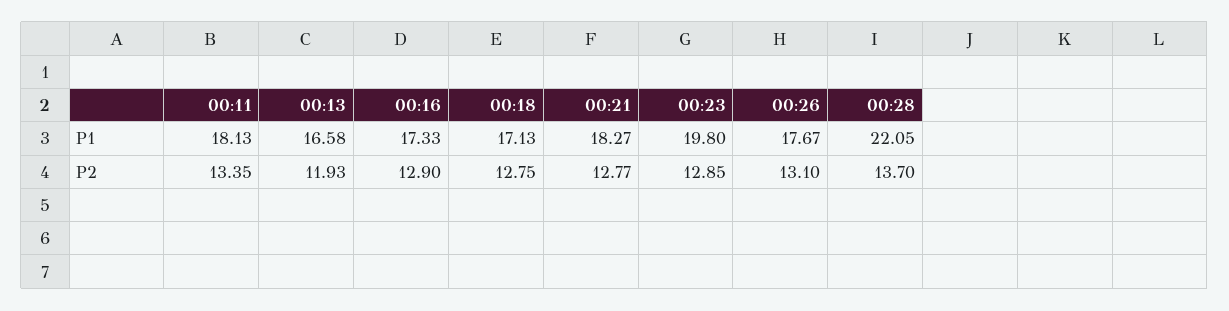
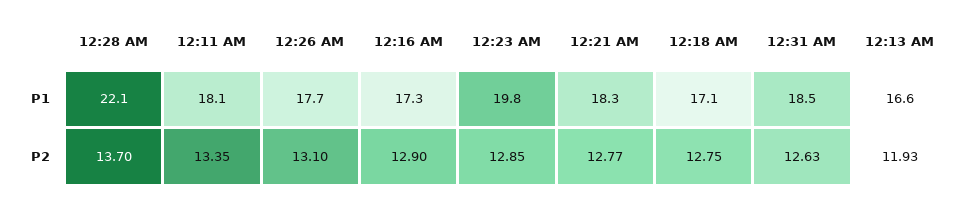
  {
    "00:11": {
      "P1": 18.13,
      "P2": 13.35
    },
    "00:13": {
      "P1": 16.58,
      "P2": 11.93
    },
    "00:16": {
      "P1": 17.33,
      "P2": 12.9
    },
    "00:18": {
      "P1": 17.13,
      "P2": 12.75
    },
    "00:21": {
      "P1": 18.27,
      "P2": 12.77
    },
    "00:23": {
      "P1": 19.8,
      "P2": 12.85
    },
    "00:26": {
      "P1": 17.67,
      "P2": 13.1
    },
    "00:28": {
      "P1": 22.05,
      "P2": 13.7
-   }
+   },
+   "12:31 AM": {
+     "P1": 18.5,
+     "P2": 12.63
+   }
  }

